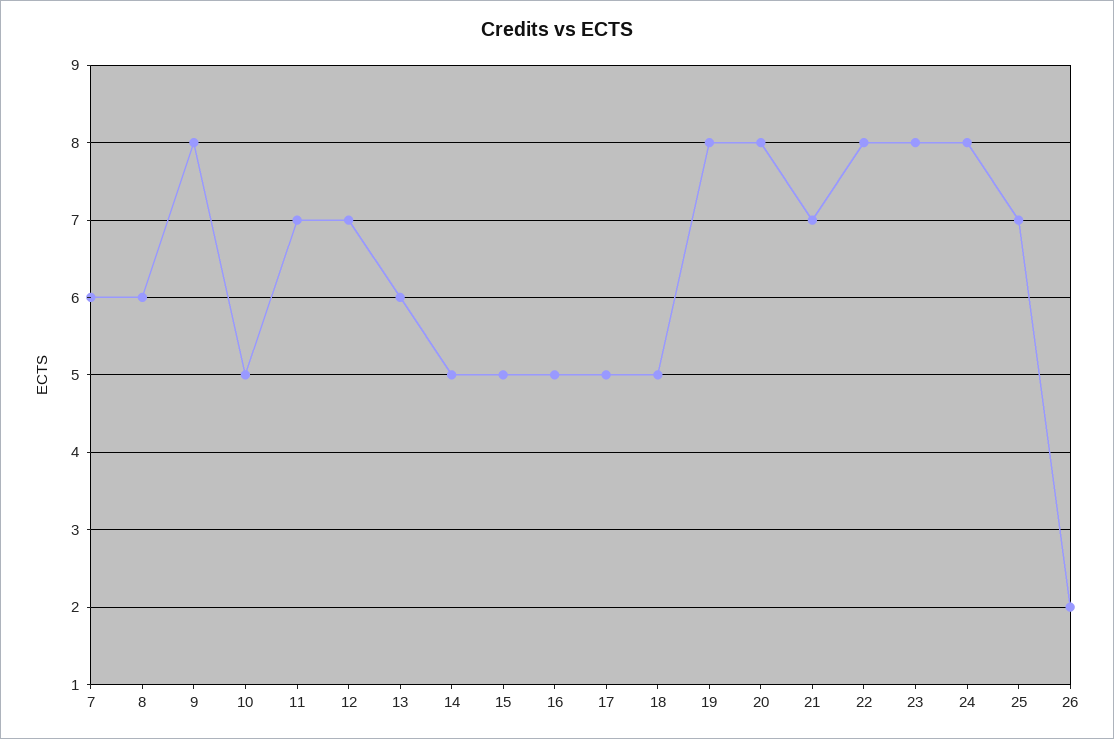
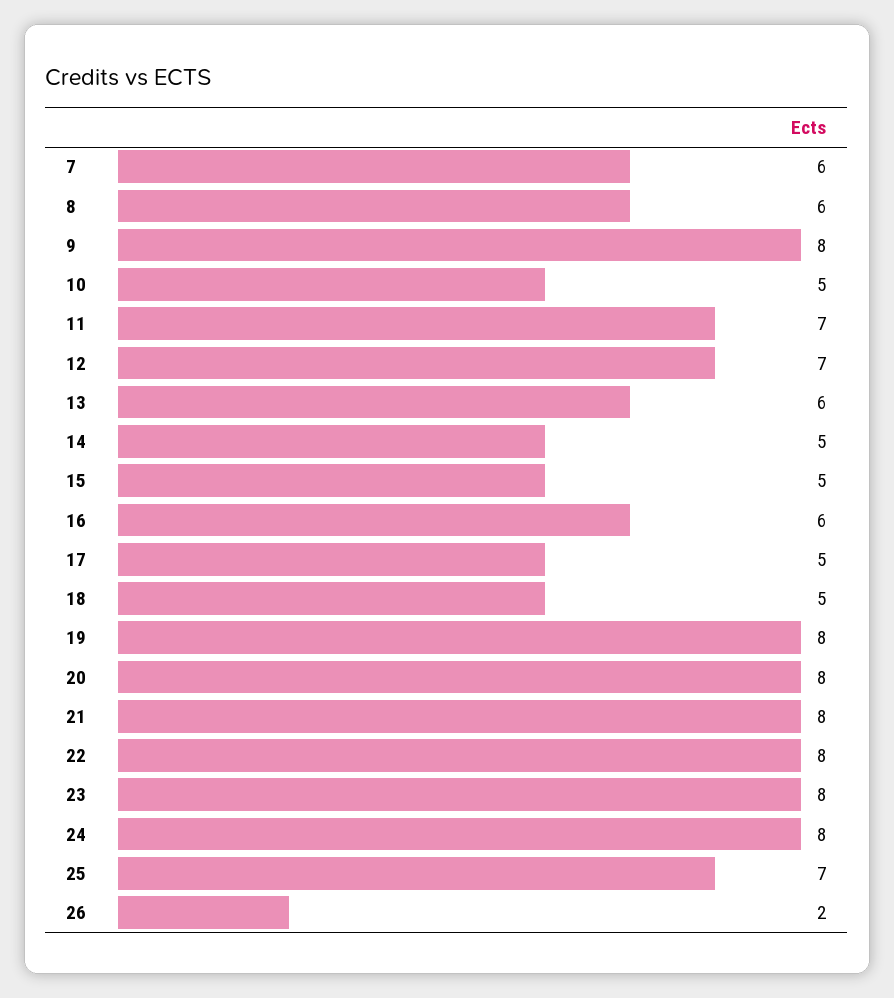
  {
    "7": 6,
    "8": 6,
    "9": 8,
    "10": 5,
    "11": 7,
    "12": 7,
    "13": 6,
    "14": 5,
    "15": 5,
-   "16": 5,
+   "16": 6,
    "17": 5,
    "18": 5,
    "19": 8,
    "20": 8,
-   "21": 7,
+   "21": 8,
    "22": 8,
    "23": 8,
    "24": 8,
    "25": 7,
    "26": 2
  }

